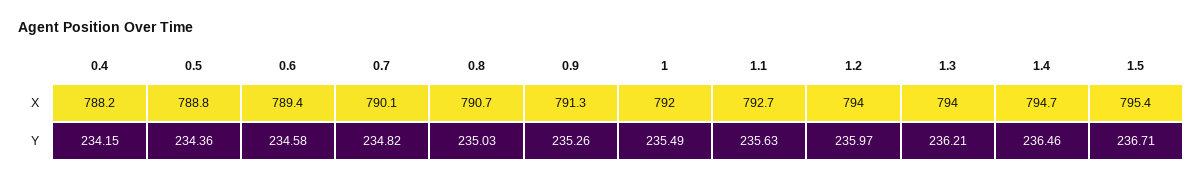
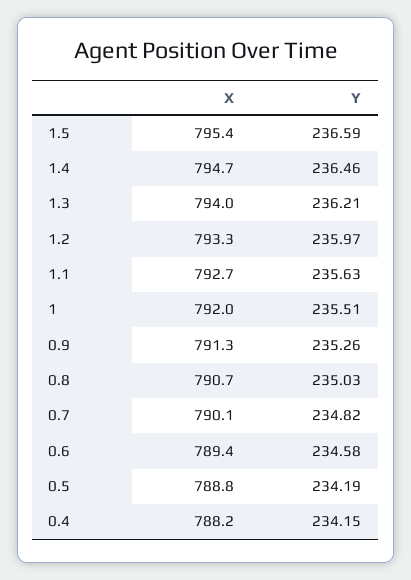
  {
    "0.4": {
      "X": 788.2,
      "Y": 234.15
    },
    "0.5": {
      "X": 788.8,
-     "Y": 234.36
+     "Y": 234.19
    },
    "0.6": {
      "X": 789.4,
      "Y": 234.58
    },
    "0.7": {
      "X": 790.1,
      "Y": 234.82
    },
    "0.8": {
      "X": 790.7,
      "Y": 235.03
    },
    "0.9": {
      "X": 791.3,
      "Y": 235.26
    },
    "1": {
      "X": 792,
-     "Y": 235.49
+     "Y": 235.51
    },
    "1.1": {
      "X": 792.7,
      "Y": 235.63
    },
    "1.2": {
-     "X": 794,
+     "X": 793.3,
      "Y": 235.97
    },
    "1.3": {
      "X": 794,
      "Y": 236.21
    },
    "1.4": {
      "X": 794.7,
      "Y": 236.46
    },
    "1.5": {
      "X": 795.4,
-     "Y": 236.71
+     "Y": 236.59
    }
  }

